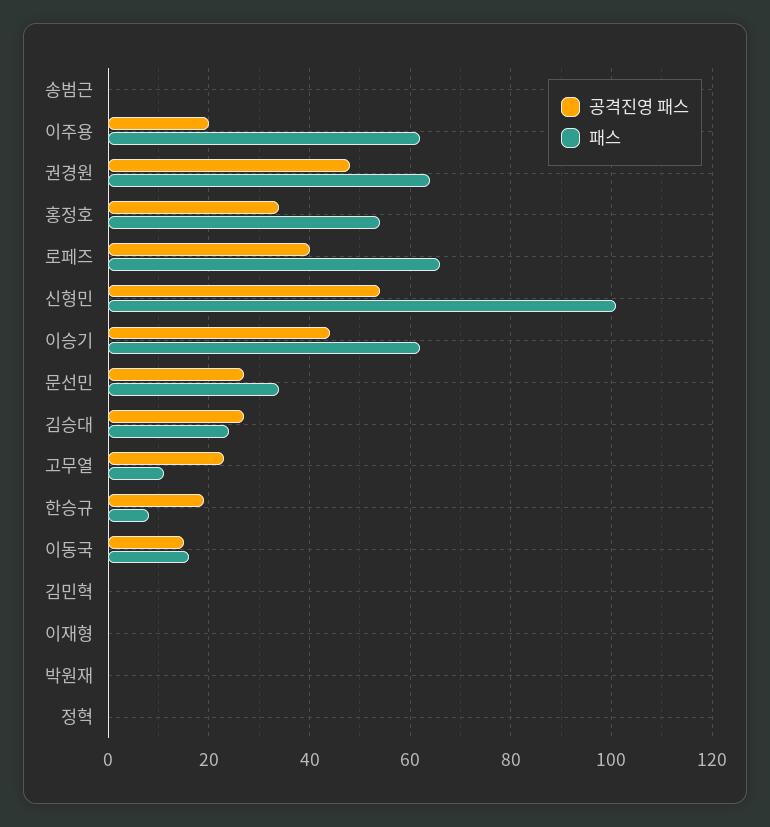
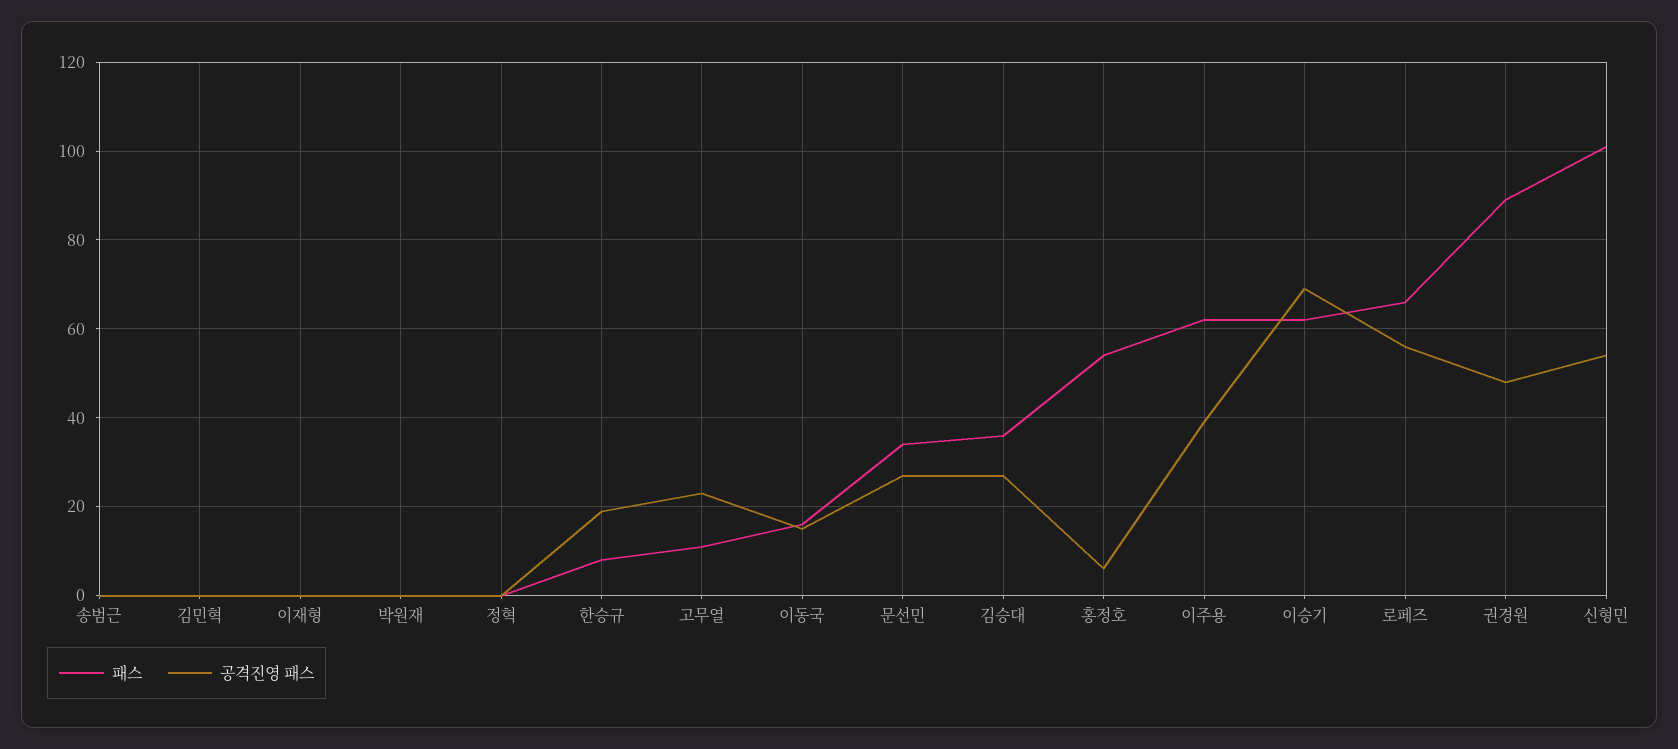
  {
    "공격진영 패스": {
      "송범근": 0,
-     "이주용": 20,
+     "이주용": 40,
      "권경원": 50,
-     "홍정호": 35,
+     "홍정호": 5,
-     "로페즈": 40,
+     "로페즈": 55,
      "신형민": 55,
-     "이승기": 45,
+     "이승기": 70,
      "문선민": 25,
      "김승대": 25,
      "고무열": 25,
      "한승규": 20,
      "이동국": 15,
      "김민혁": 0,
      "이재형": 0,
      "박원재": 0,
      "정혁": 0
    },
    "패스": {
      "송범근": 0,
      "이주용": 60,
-     "권경원": 65,
+     "권경원": 90,
      "홍정호": 55,
      "로페즈": 65,
      "신형민": 100,
      "이승기": 60,
      "문선민": 35,
-     "김승대": 25,
+     "김승대": 35,
      "고무열": 10,
      "한승규": 10,
      "이동국": 15,
      "김민혁": 0,
      "이재형": 0,
      "박원재": 0,
      "정혁": 0
    }
  }

